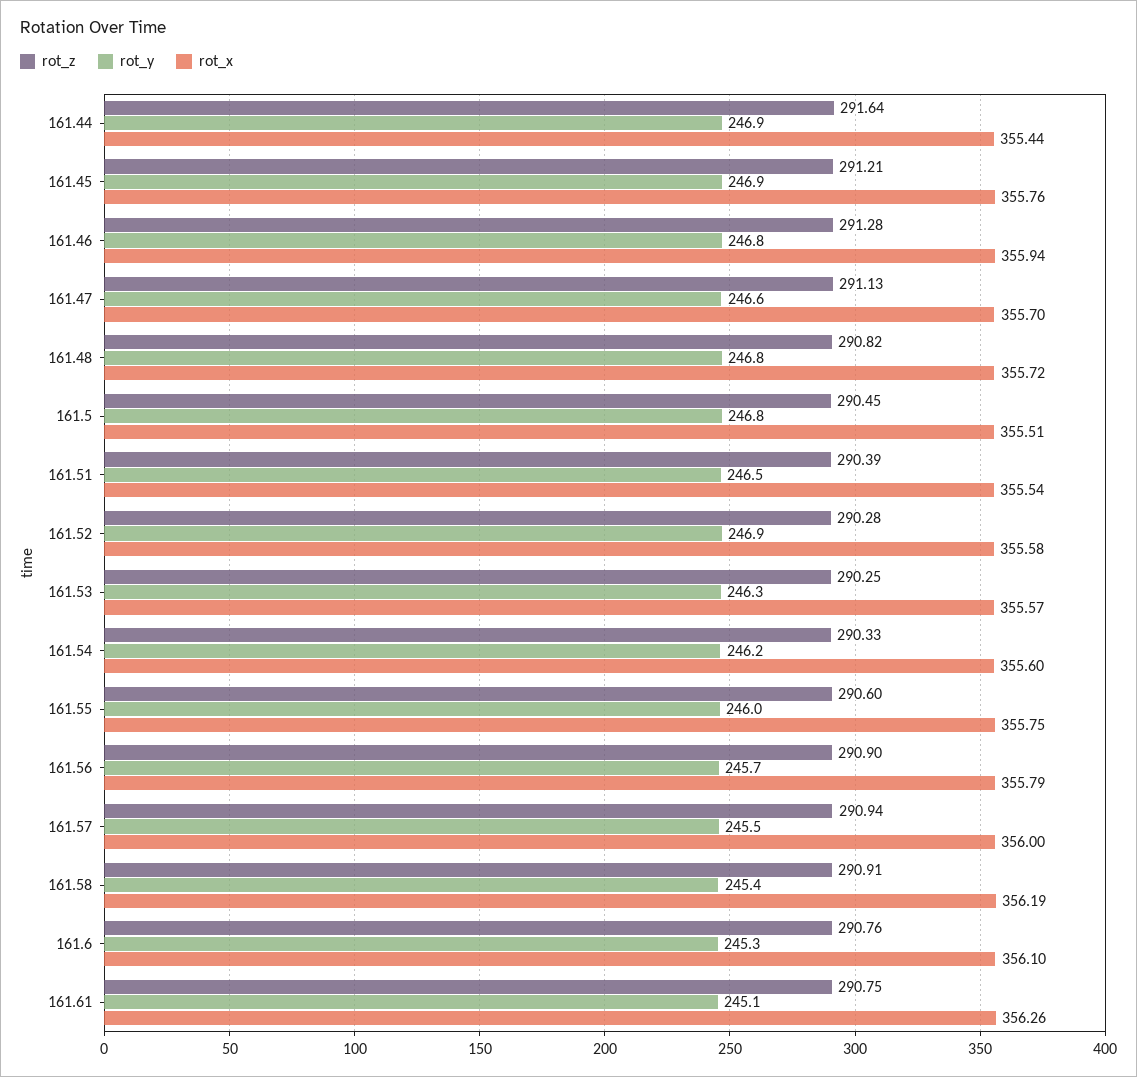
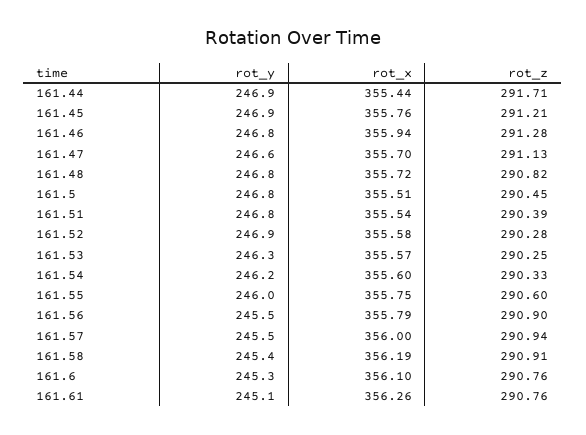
  {
    "rot_z": {
-     "161.44": 291.64,
+     "161.44": 291.71,
      "161.45": 291.21,
      "161.46": 291.28,
      "161.47": 291.13,
      "161.48": 290.82,
      "161.5": 290.45,
      "161.51": 290.39,
      "161.52": 290.28,
      "161.53": 290.25,
      "161.54": 290.33,
      "161.55": 290.6,
      "161.56": 290.9,
      "161.57": 290.94,
      "161.58": 290.91,
      "161.6": 290.76,
-     "161.61": 290.75
+     "161.61": 290.76
    },
    "rot_y": {
      "161.44": 246.9,
      "161.45": 246.9,
      "161.46": 246.8,
      "161.47": 246.6,
      "161.48": 246.8,
      "161.5": 246.8,
-     "161.51": 246.5,
+     "161.51": 246.8,
      "161.52": 246.9,
      "161.53": 246.3,
      "161.54": 246.2,
      "161.55": 246,
-     "161.56": 245.7,
+     "161.56": 245.5,
      "161.57": 245.5,
      "161.58": 245.4,
      "161.6": 245.3,
      "161.61": 245.1
    },
    "rot_x": {
      "161.44": 355.44,
      "161.45": 355.76,
      "161.46": 355.94,
      "161.47": 355.7,
      "161.48": 355.72,
      "161.5": 355.51,
      "161.51": 355.54,
      "161.52": 355.58,
      "161.53": 355.57,
      "161.54": 355.6,
      "161.55": 355.75,
      "161.56": 355.79,
      "161.57": 356,
      "161.58": 356.19,
      "161.6": 356.1,
      "161.61": 356.26
    }
  }

